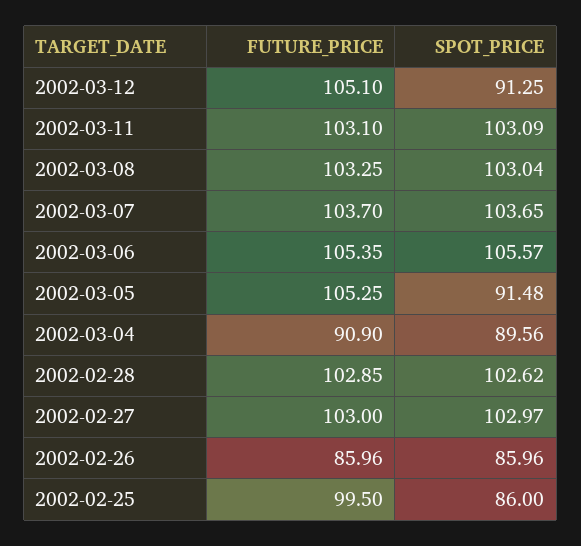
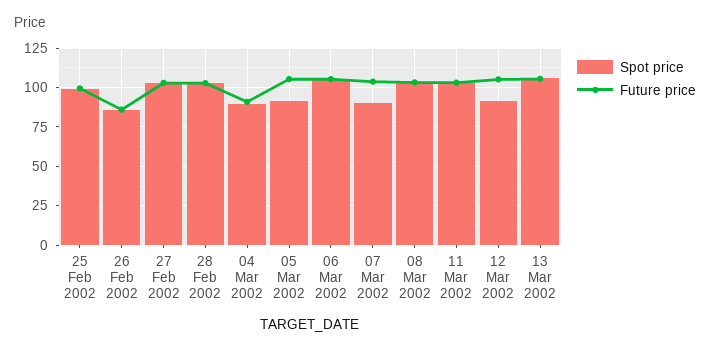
  {
    "FUTURE_PRICE": {
      "2002-03-12": 105.1,
      "2002-03-11": 103.1,
      "2002-03-08": 103.25,
      "2002-03-07": 103.7,
      "2002-03-06": 105.35,
      "2002-03-05": 105.25,
      "2002-03-04": 90.9,
      "2002-02-28": 102.85,
      "2002-02-27": 103,
      "2002-02-26": 85.96,
-     "2002-02-25": 99.5
+     "2002-02-25": 99.5,
+     "13 Mar 2002": 105
    },
    "SPOT_PRICE": {
      "2002-03-12": 91.25,
      "2002-03-11": 103.09,
      "2002-03-08": 103.04,
-     "2002-03-07": 103.65,
+     "2002-03-07": 90,
      "2002-03-06": 105.57,
      "2002-03-05": 91.48,
      "2002-03-04": 89.56,
      "2002-02-28": 102.62,
      "2002-02-27": 102.97,
      "2002-02-26": 85.96,
-     "2002-02-25": 86
+     "2002-02-25": 100,
+     "13 Mar 2002": 105
    }
  }

